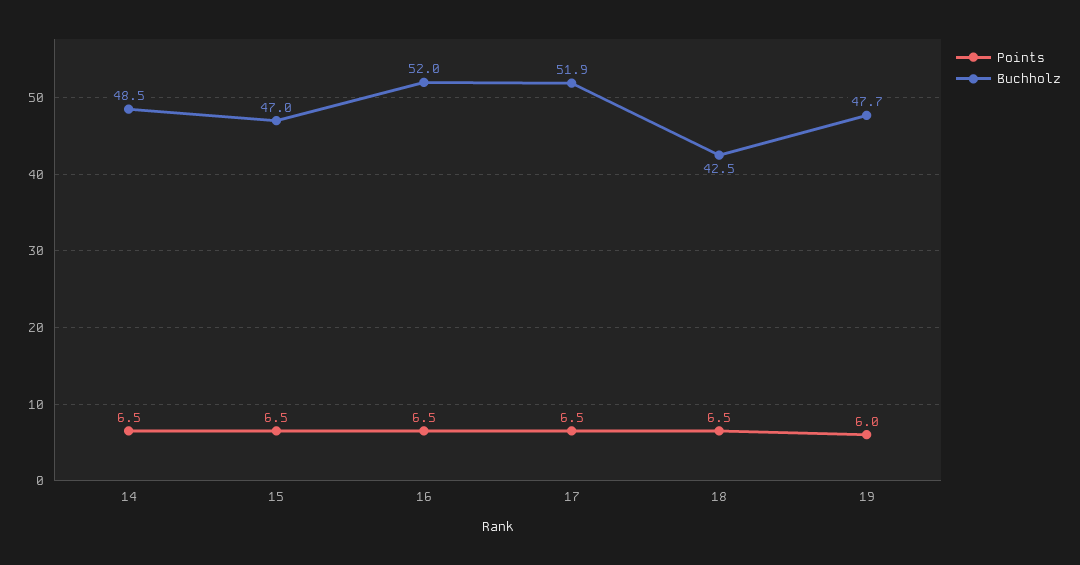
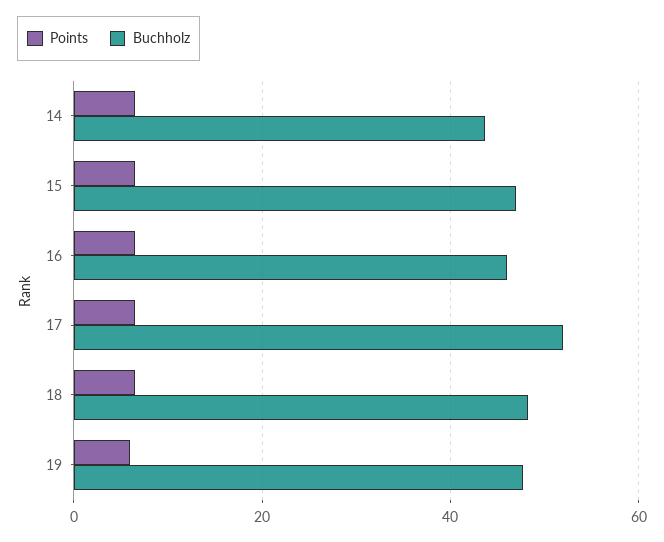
  {
    "Points": {
      "14": 6.5,
      "15": 6.5,
      "16": 6.5,
      "17": 6.5,
      "18": 6.5,
      "19": 6
    },
    "Buchholz": {
-     "14": 48.5,
+     "14": 44,
      "15": 47,
-     "16": 52,
+     "16": 46,
      "17": 51.9,
-     "18": 42.5,
+     "18": 48,
      "19": 47.7
    }
  }

